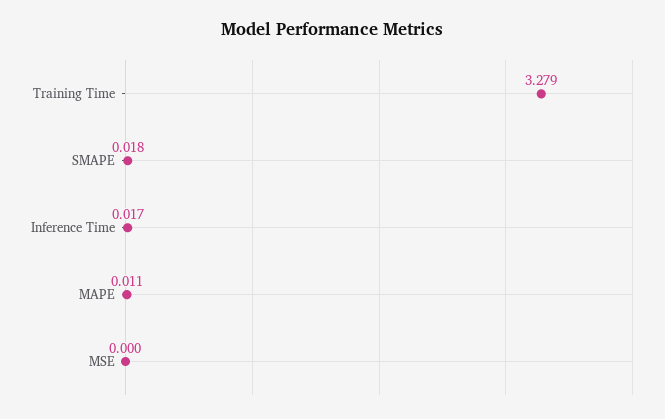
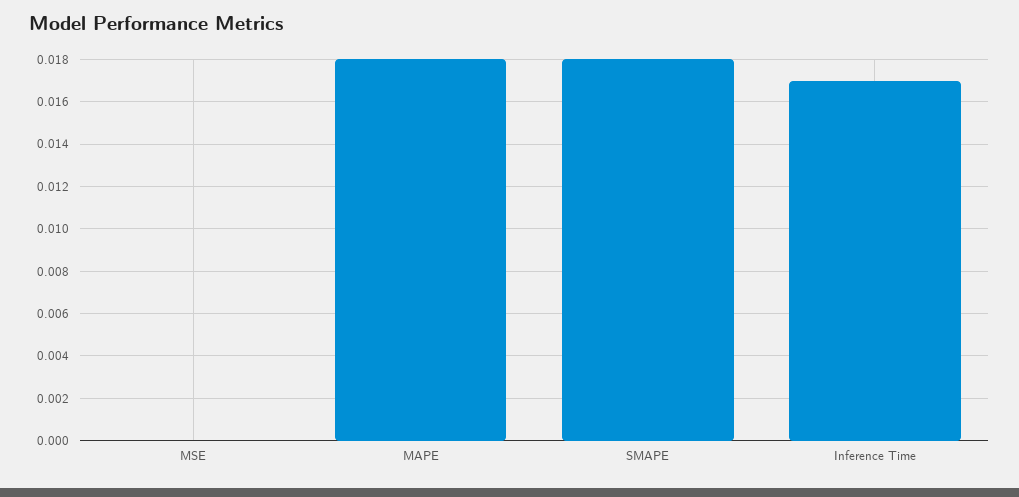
  {
-   "Training Time": 3.279,
    "SMAPE": 0.018,
    "Inference Time": 0.017,
-   "MAPE": 0.011,
+   "MAPE": 0.018,
    "MSE": 0
  }

